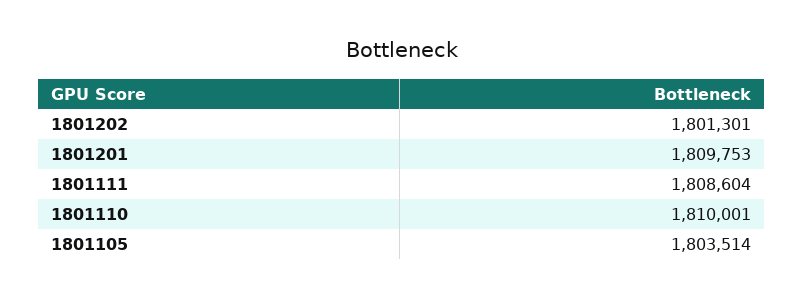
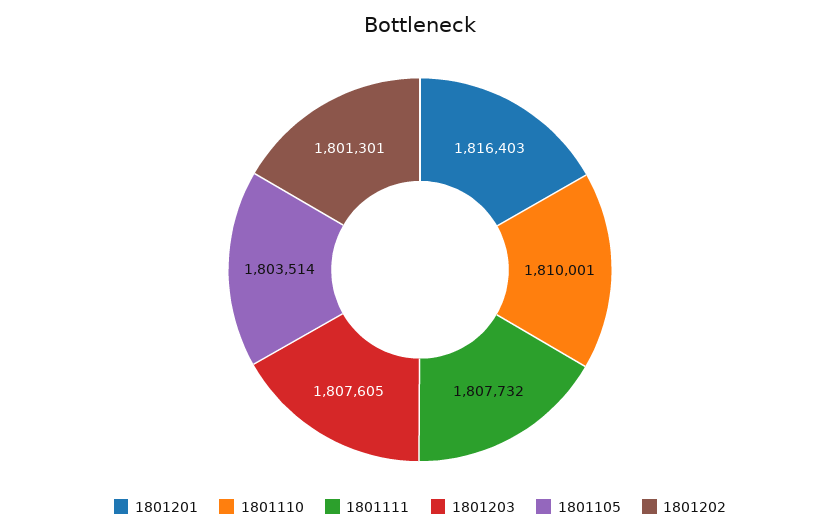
  {
    "1801202": 1801301,
-   "1801201": 1809753,
+   "1801201": 1816403,
-   "1801111": 1808604,
+   "1801111": 1807732,
    "1801110": 1810001,
-   "1801105": 1803514
+   "1801105": 1803514,
+   "1801203": 1807605
  }

